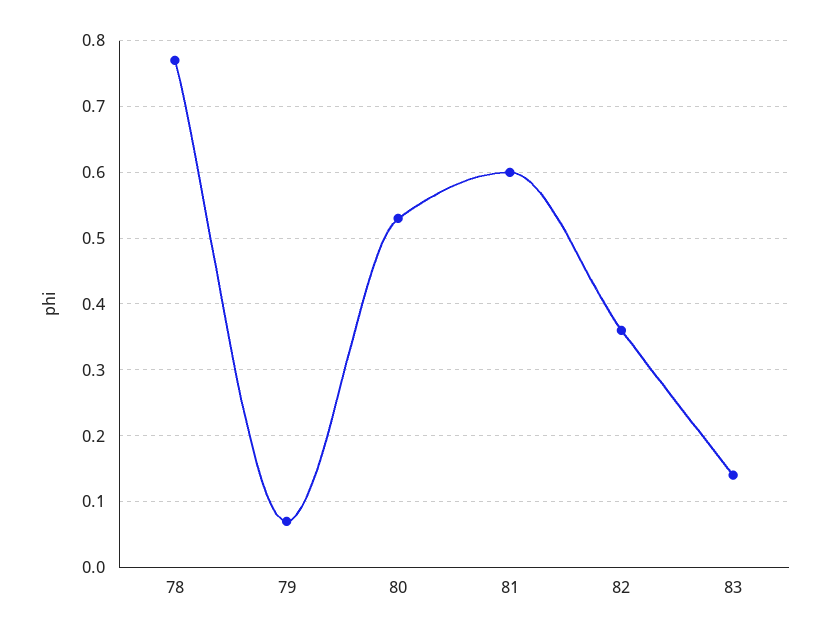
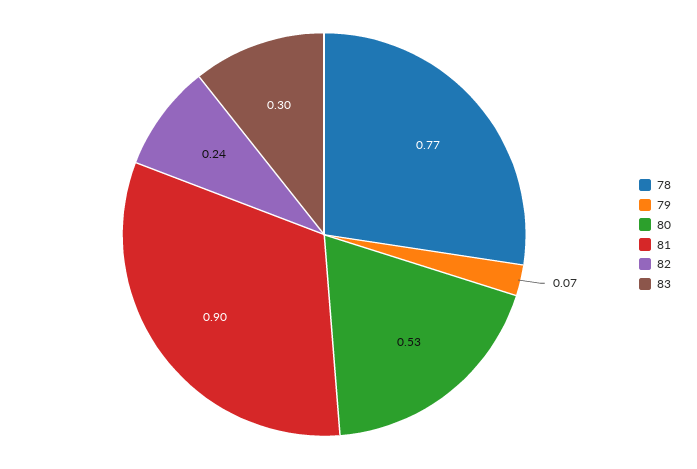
  {
    "78": 0.77,
    "79": 0.07,
    "80": 0.53,
-   "81": 0.6,
+   "81": 0.9,
-   "82": 0.36,
+   "82": 0.24,
-   "83": 0.14
+   "83": 0.3
  }

